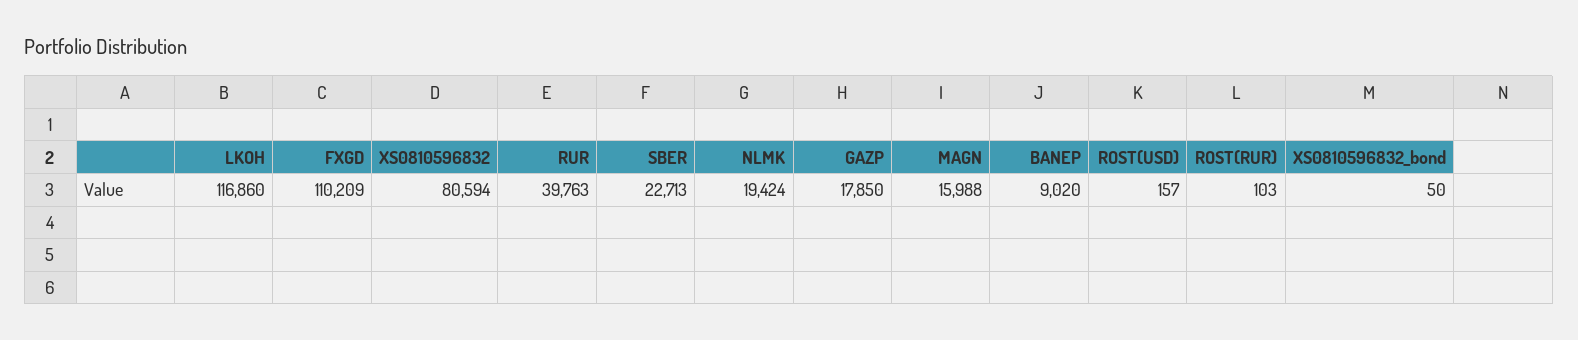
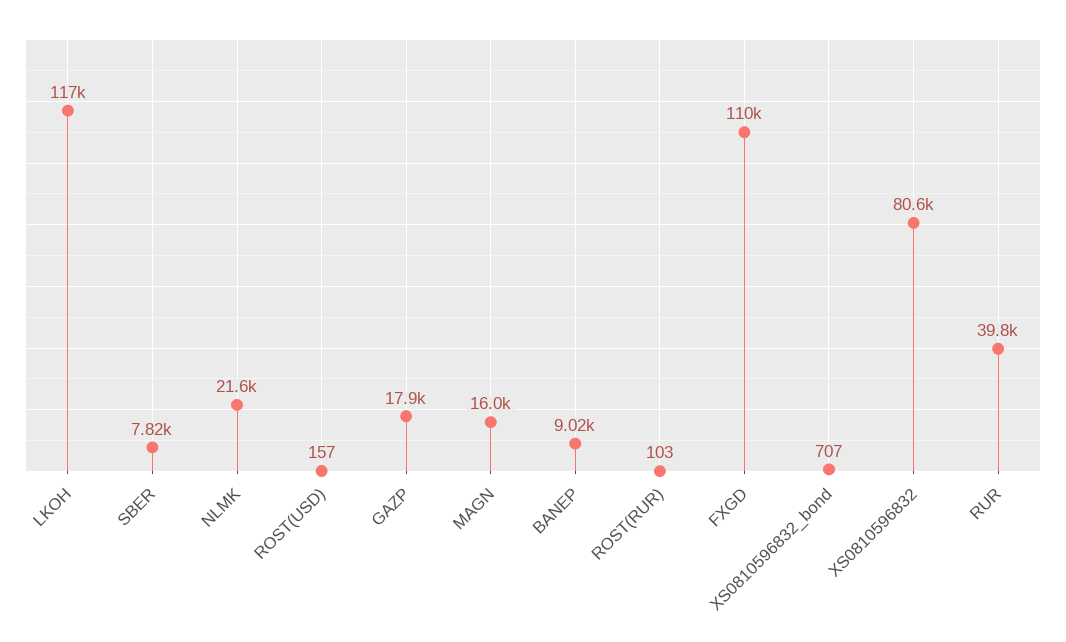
  {
    "LKOH": 116860,
    "FXGD": 110209,
    "XS0810596832": 80594,
    "RUR": 39763,
-   "SBER": 22713,
+   "SBER": 7820,
-   "NLMK": 19424,
+   "NLMK": 21600,
    "GAZP": 17850,
    "MAGN": 15988,
    "BANEP": 9020,
    "ROST(USD)": 157,
    "ROST(RUR)": 103,
-   "XS0810596832_bond": 50
+   "XS0810596832_bond": 707
  }

